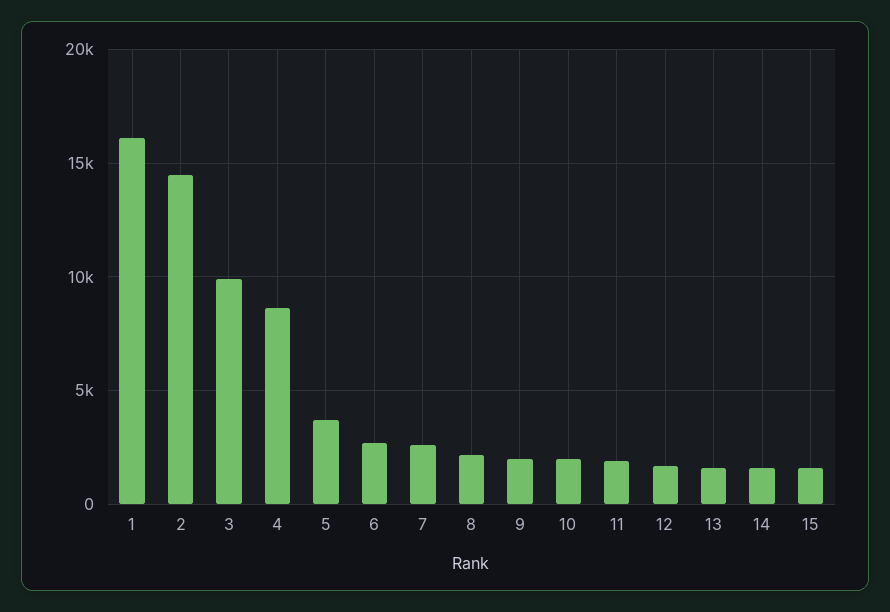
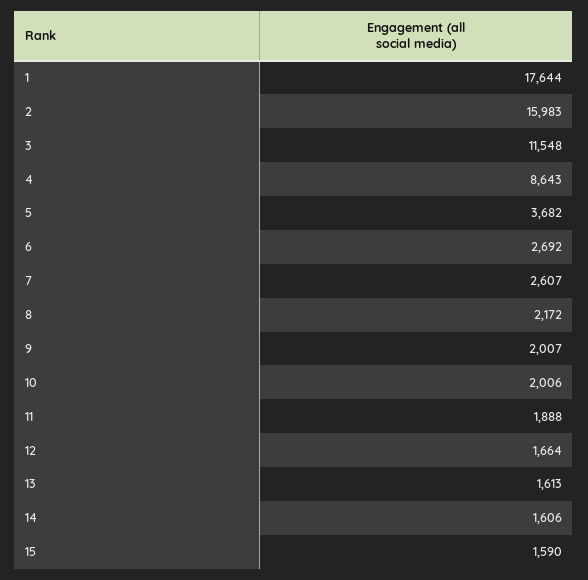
  {
-   "1": 16000,
+   "1": 17644,
-   "2": 14500,
+   "2": 15983,
-   "3": 10000,
+   "3": 11548,
    "4": 8643,
    "5": 3682,
    "6": 2692,
    "7": 2607,
    "8": 2172,
    "9": 2007,
    "10": 2006,
    "11": 1888,
    "12": 1664,
    "13": 1613,
    "14": 1606,
    "15": 1590
  }

